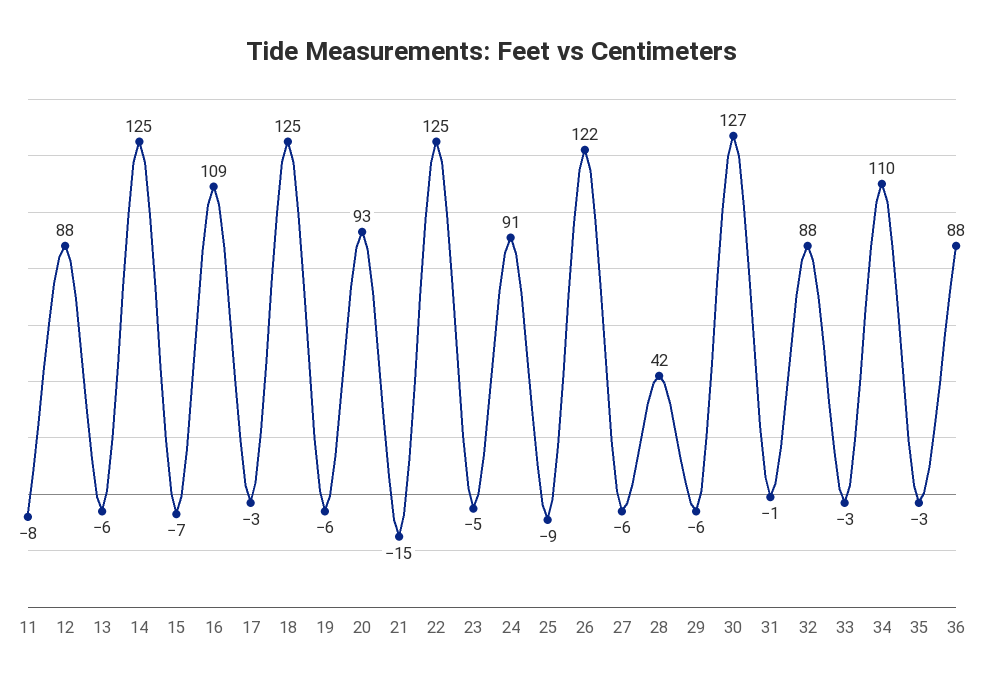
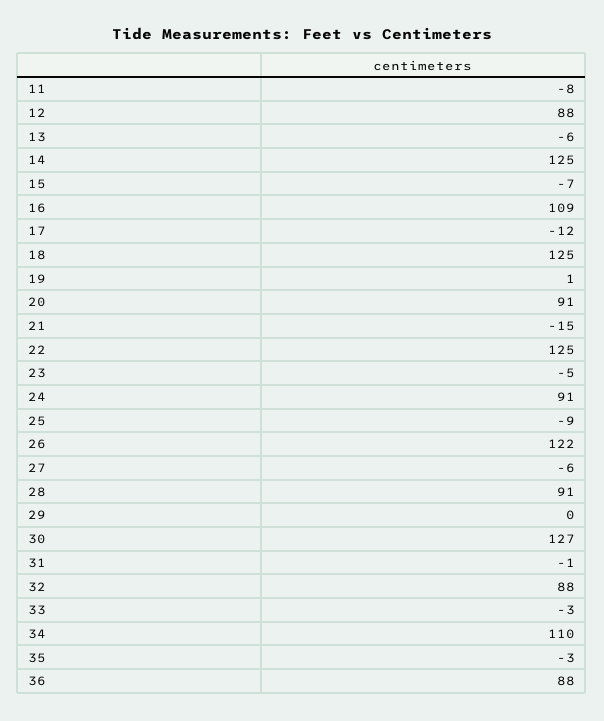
  {
    "11": -8,
    "12": 88,
    "13": -6,
    "14": 125,
    "15": -7,
    "16": 109,
-   "17": -3,
+   "17": -12,
    "18": 125,
-   "19": -6,
+   "19": 1,
-   "20": 93,
+   "20": 91,
    "21": -15,
    "22": 125,
    "23": -5,
    "24": 91,
    "25": -9,
    "26": 122,
    "27": -6,
-   "28": 42,
+   "28": 91,
-   "29": -6,
+   "29": 0,
    "30": 127,
    "31": -1,
    "32": 88,
    "33": -3,
    "34": 110,
    "35": -3,
    "36": 88
  }

